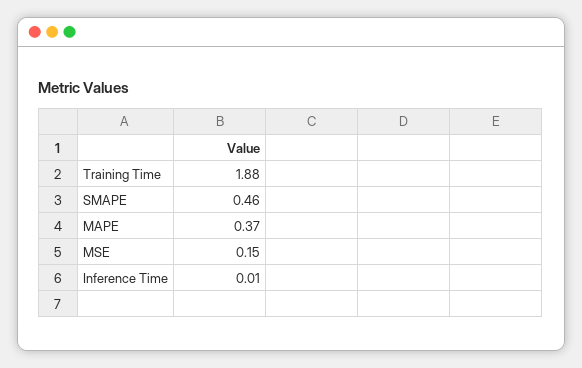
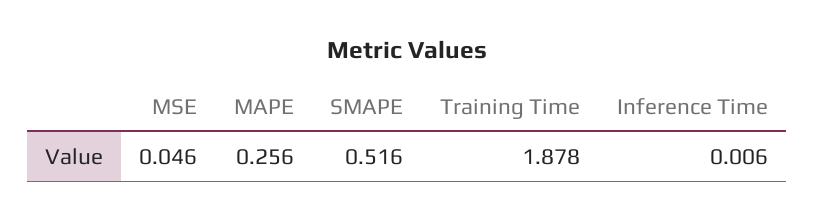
  {
    "Training Time": 1.878,
-   "SMAPE": 0.46,
+   "SMAPE": 0.516,
-   "MAPE": 0.37,
+   "MAPE": 0.256,
-   "MSE": 0.15,
+   "MSE": 0.046,
    "Inference Time": 0.006
  }

